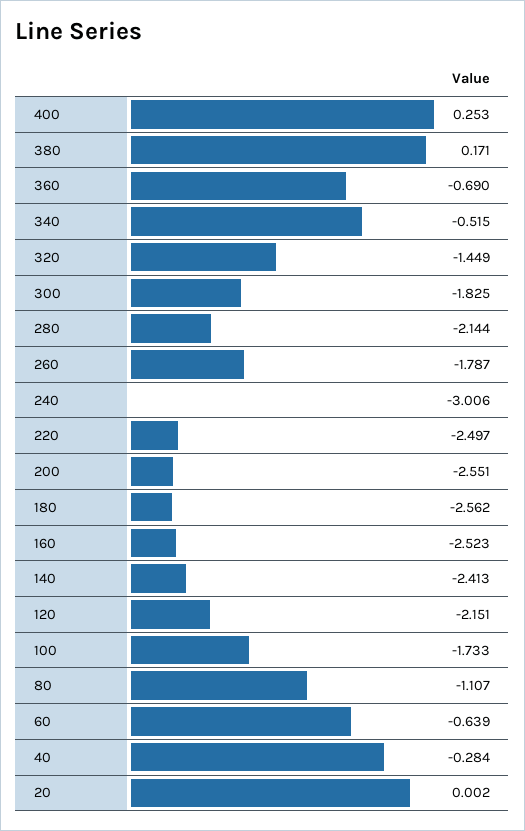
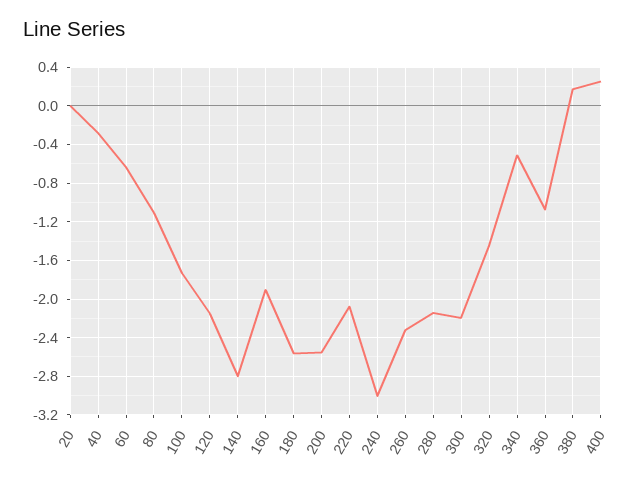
  {
    "400": 0.253,
    "380": 0.171,
-   "360": -0.69,
+   "360": -1.1,
    "340": -0.515,
    "320": -1.449,
-   "300": -1.825,
+   "300": -2.2,
    "280": -2.144,
-   "260": -1.787,
+   "260": -2.3,
    "240": -3.006,
-   "220": -2.497,
+   "220": -2.1,
    "200": -2.551,
    "180": -2.562,
-   "160": -2.523,
+   "160": -1.9,
-   "140": -2.413,
+   "140": -2.8,
    "120": -2.151,
    "100": -1.733,
    "80": -1.107,
    "60": -0.639,
    "40": -0.284,
    "20": 0.002
  }

